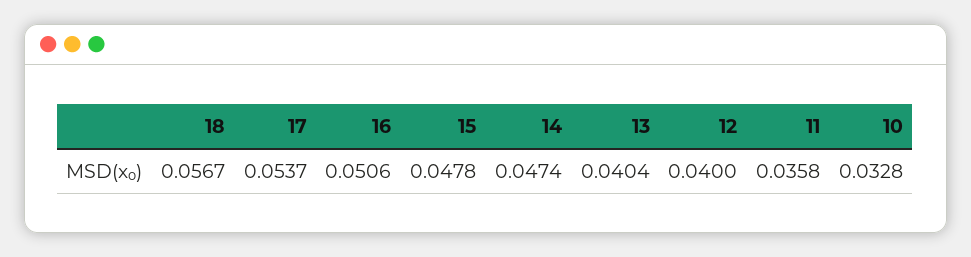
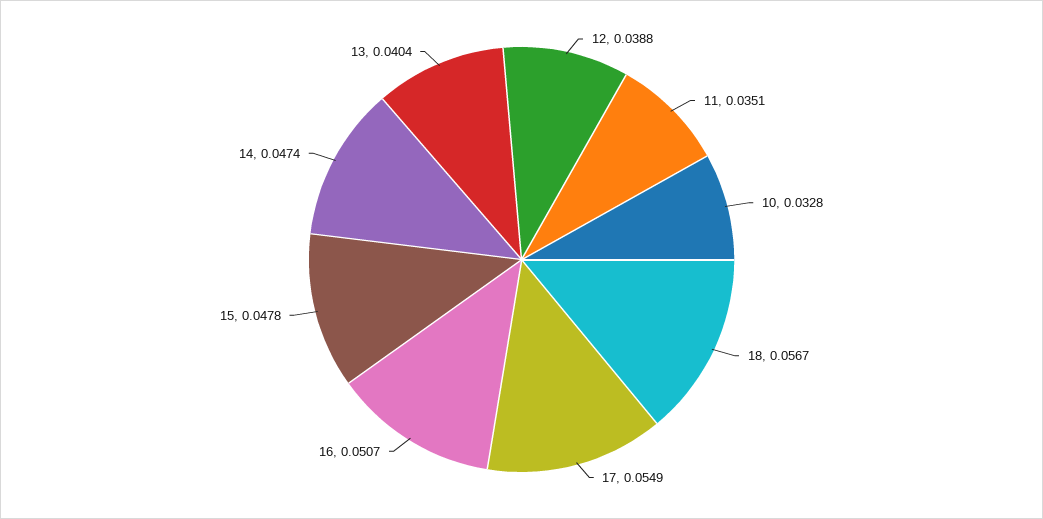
  {
    "18": 0.0567,
-   "17": 0.0537,
+   "17": 0.0549,
-   "16": 0.0506,
+   "16": 0.0507,
    "15": 0.0478,
    "14": 0.0474,
    "13": 0.0404,
-   "12": 0.04,
+   "12": 0.0388,
-   "11": 0.0358,
+   "11": 0.0351,
    "10": 0.0328
  }

